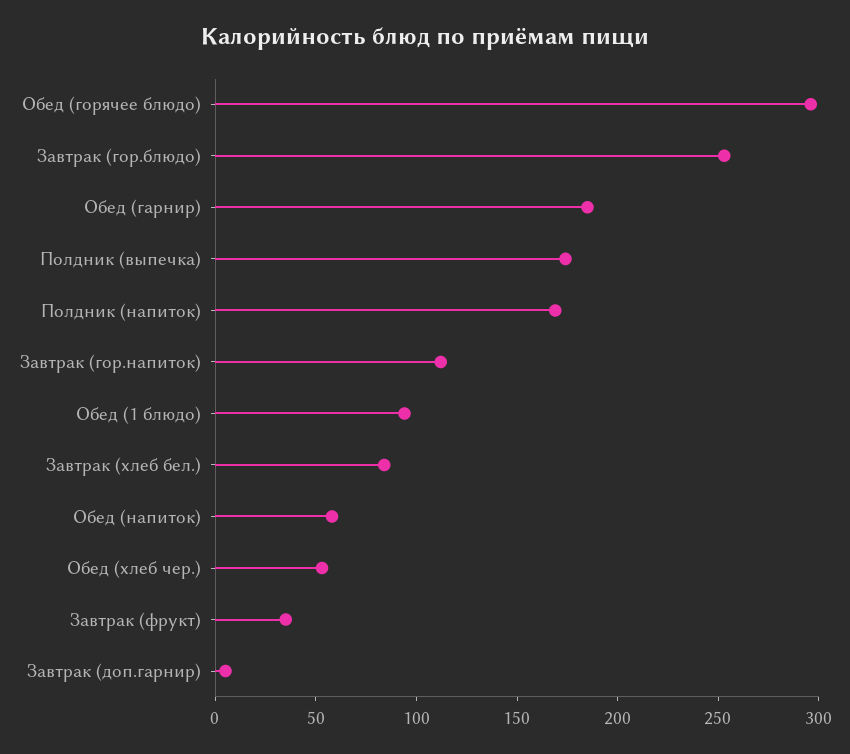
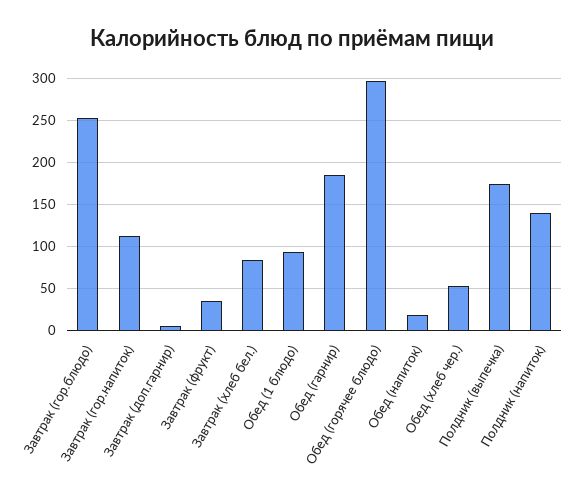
  {
    "Обед (горячее блюдо)": 300,
    "Завтрак (гор.блюдо)": 250,
    "Обед (гарнир)": 190,
    "Полдник (выпечка)": 170,
-   "Полдник (напиток)": 170,
+   "Полдник (напиток)": 140,
    "Завтрак (гор.напиток)": 110,
    "Обед (1 блюдо)": 90,
    "Завтрак (хлеб бел.)": 80,
-   "Обед (напиток)": 60,
+   "Обед (напиток)": 20,
    "Обед (хлеб чер.)": 50,
    "Завтрак (фрукт)": 40,
    "Завтрак (доп.гарнир)": 10
  }

